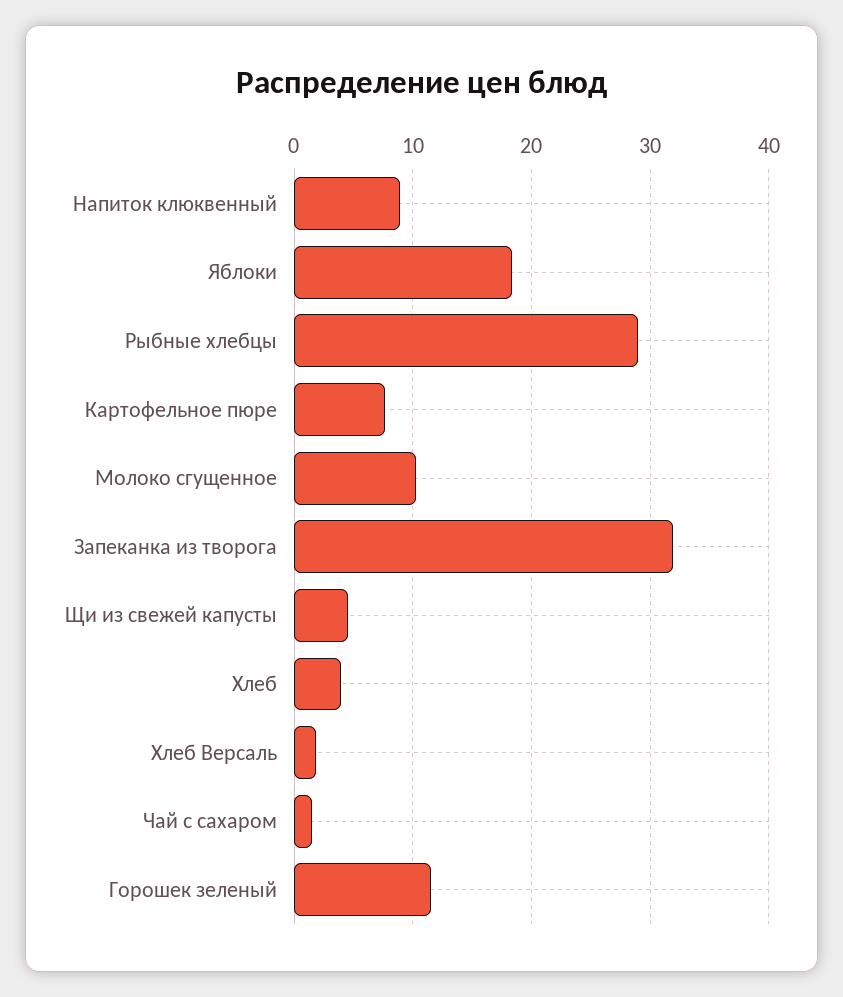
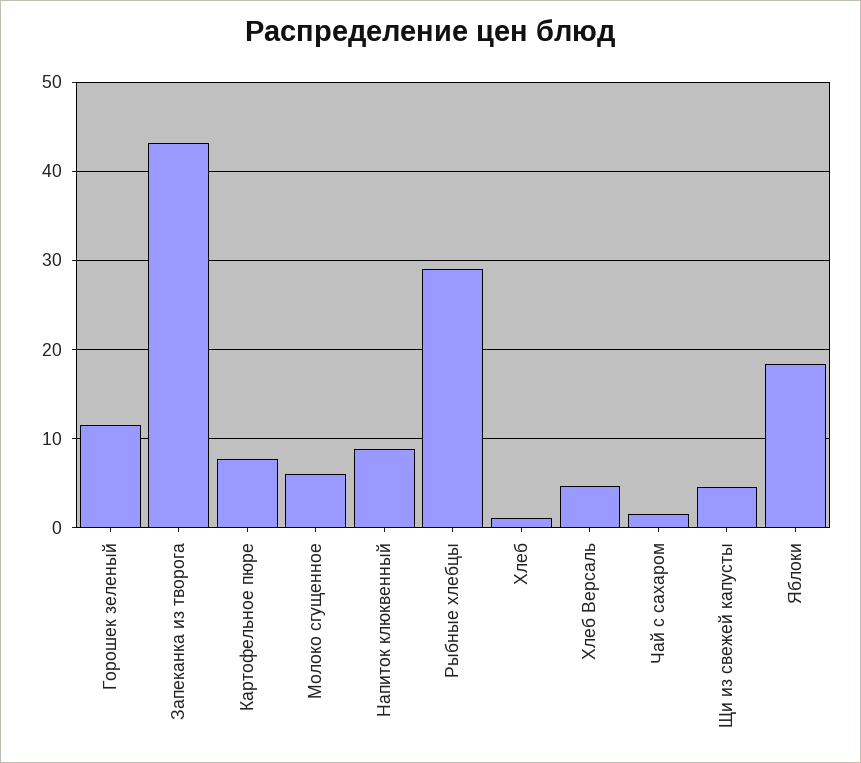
  {
    "Напиток клюквенный": 9,
    "Яблоки": 18,
    "Рыбные хлебцы": 29,
    "Картофельное пюре": 8,
-   "Молоко сгущенное": 10,
+   "Молоко сгущенное": 6,
-   "Запеканка из творога": 32,
+   "Запеканка из творога": 43,
    "Щи из свежей капусты": 5,
-   "Хлеб": 4,
+   "Хлеб": 1,
-   "Хлеб Версаль": 2,
+   "Хлеб Версаль": 5,
    "Чай с сахаром": 2,
    "Горошек зеленый": 12
  }

